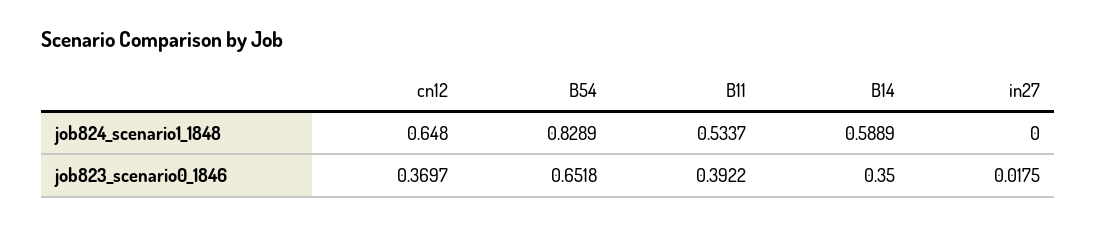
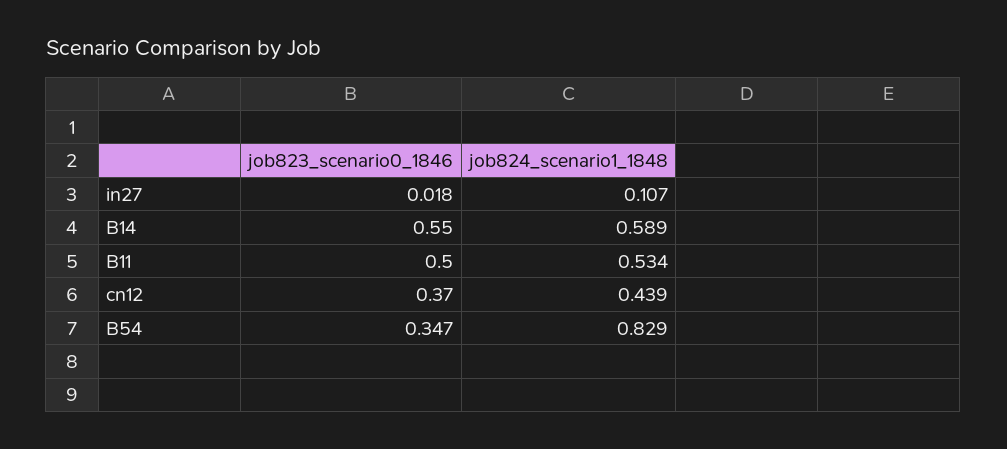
  {
    "cn12": {
-     "job824_scenario1_1848": 0.648,
+     "job824_scenario1_1848": 0.439,
      "job823_scenario0_1846": 0.3697
    },
    "B54": {
      "job824_scenario1_1848": 0.8289,
-     "job823_scenario0_1846": 0.6518
+     "job823_scenario0_1846": 0.347
    },
    "B11": {
      "job824_scenario1_1848": 0.5337,
-     "job823_scenario0_1846": 0.3922
+     "job823_scenario0_1846": 0.5
    },
    "B14": {
      "job824_scenario1_1848": 0.5889,
-     "job823_scenario0_1846": 0.35
+     "job823_scenario0_1846": 0.55
    },
    "in27": {
-     "job824_scenario1_1848": 0,
+     "job824_scenario1_1848": 0.107,
      "job823_scenario0_1846": 0.0175
    }
  }

